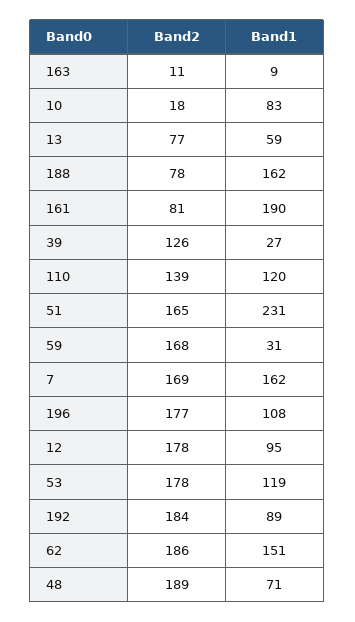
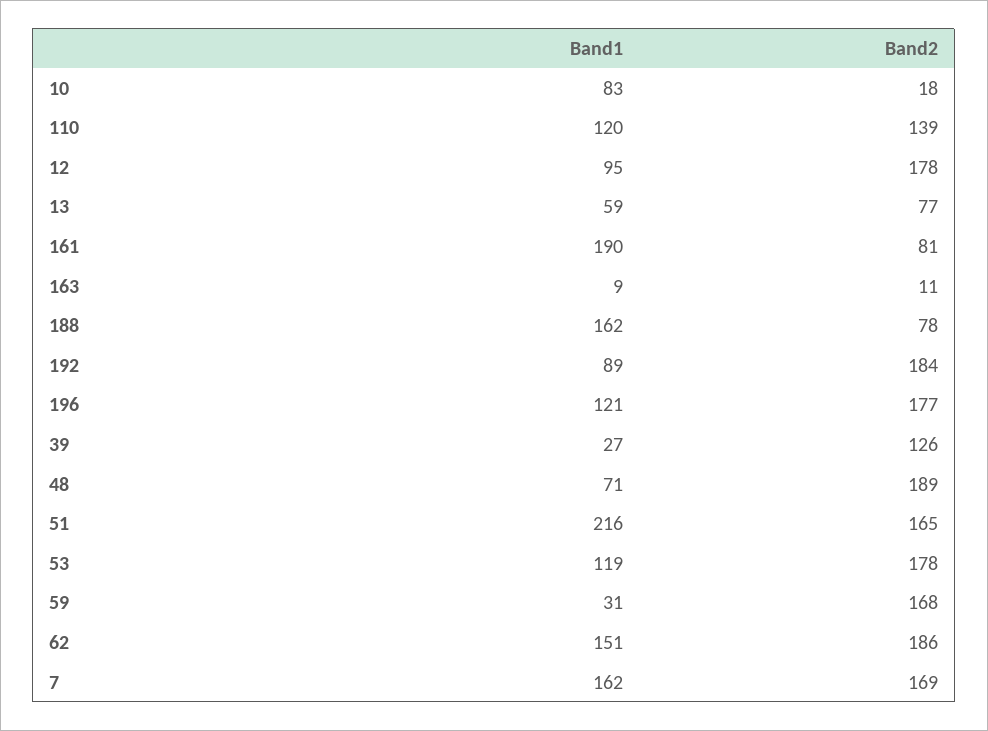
  {
    "Band2": {
      "163": 11,
      "10": 18,
      "13": 77,
      "188": 78,
      "161": 81,
      "39": 126,
      "110": 139,
      "51": 165,
      "59": 168,
      "7": 169,
      "196": 177,
      "12": 178,
      "53": 178,
      "192": 184,
      "62": 186,
      "48": 189
    },
    "Band1": {
      "163": 9,
      "10": 83,
      "13": 59,
      "188": 162,
      "161": 190,
      "39": 27,
      "110": 120,
-     "51": 231,
+     "51": 216,
      "59": 31,
      "7": 162,
-     "196": 108,
+     "196": 121,
      "12": 95,
      "53": 119,
      "192": 89,
      "62": 151,
      "48": 71
    }
  }

